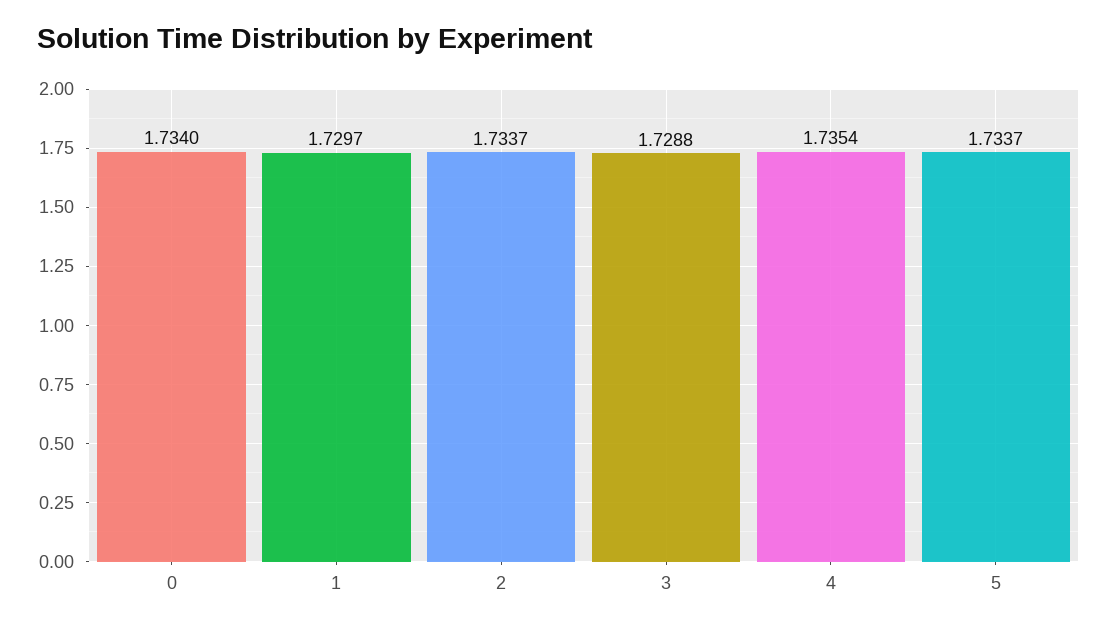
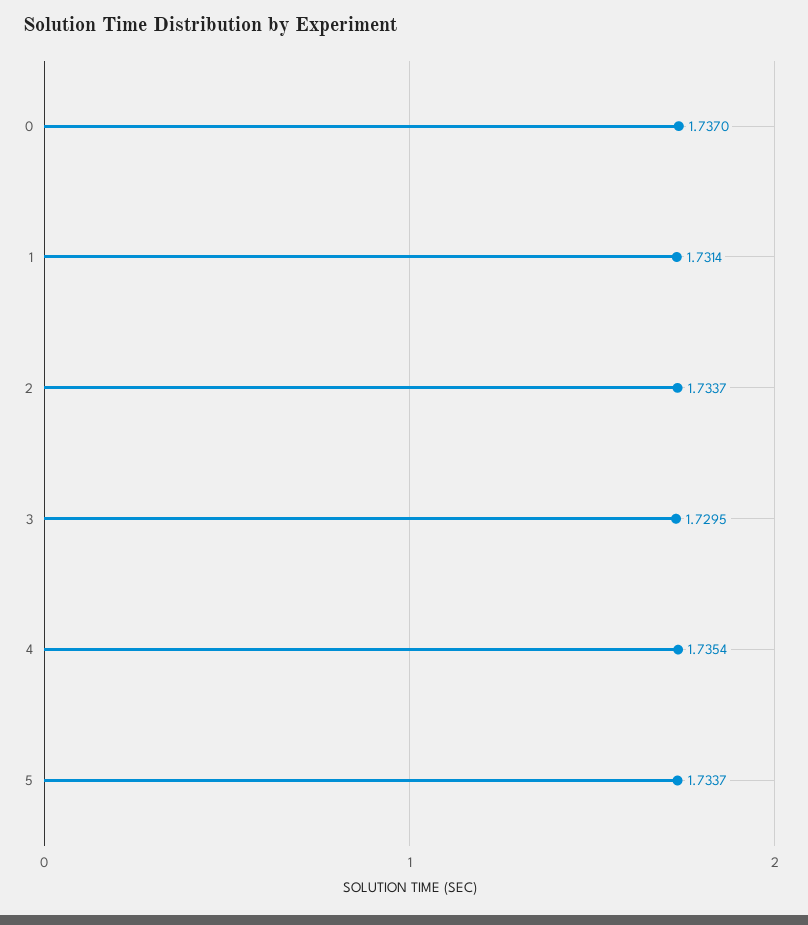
  {
-   "0": 1.734,
+   "0": 1.737,
-   "1": 1.7297,
+   "1": 1.7314,
    "2": 1.7337,
-   "3": 1.7288,
+   "3": 1.7295,
    "4": 1.7354,
    "5": 1.7337
  }

